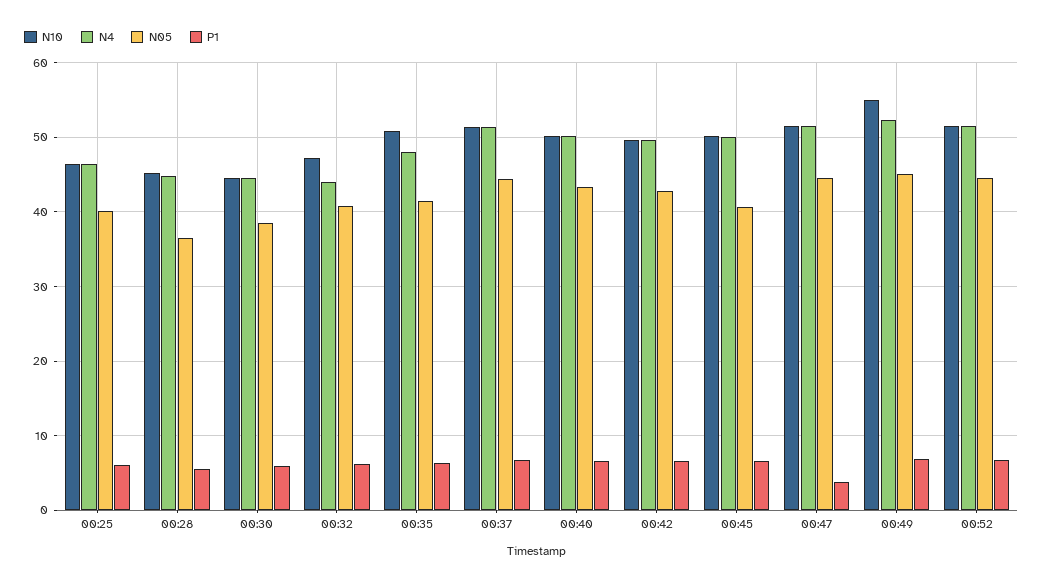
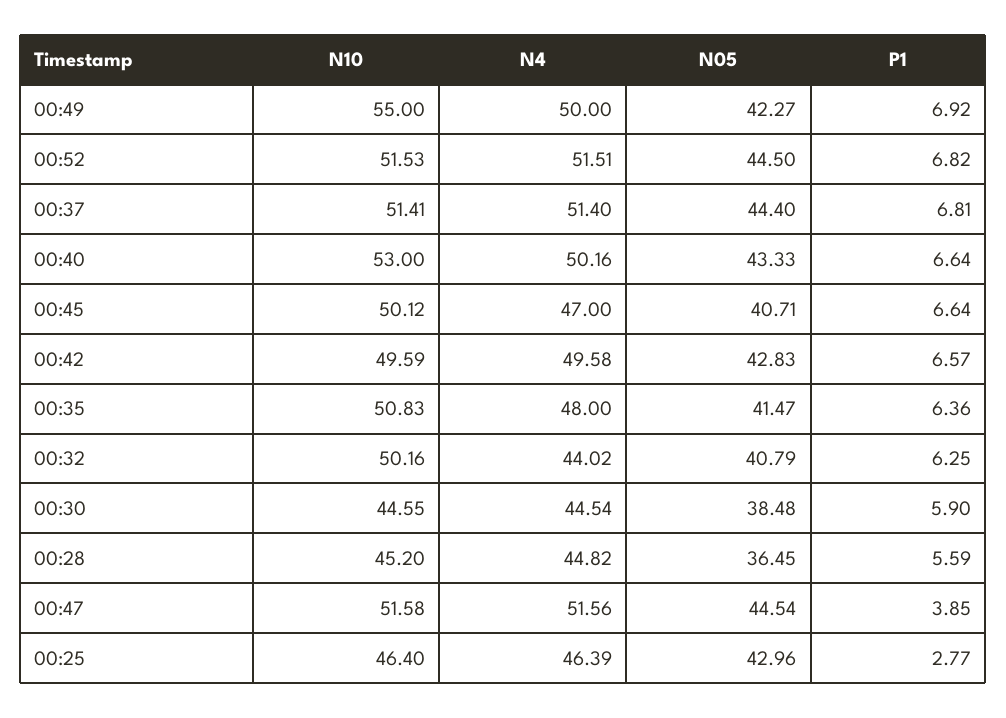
  {
    "N10": {
      "00:25": 46.4,
      "00:28": 45.2,
      "00:30": 44.55,
-     "00:32": 47,
+     "00:32": 50.16,
      "00:35": 50.83,
      "00:37": 51.41,
-     "00:40": 50,
+     "00:40": 53,
      "00:42": 49.59,
      "00:45": 50.12,
      "00:47": 51.58,
      "00:49": 55,
      "00:52": 51.53
    },
    "N4": {
      "00:25": 46.39,
      "00:28": 44.82,
      "00:30": 44.54,
      "00:32": 44.02,
      "00:35": 48,
      "00:37": 51.4,
      "00:40": 50.16,
      "00:42": 49.58,
-     "00:45": 50,
+     "00:45": 47,
      "00:47": 51.56,
-     "00:49": 52,
+     "00:49": 50,
      "00:52": 51.51
    },
    "N05": {
-     "00:25": 40,
+     "00:25": 42.96,
      "00:28": 36.45,
      "00:30": 38.48,
      "00:32": 40.79,
      "00:35": 41.47,
      "00:37": 44.4,
      "00:40": 43.33,
      "00:42": 42.83,
      "00:45": 40.71,
      "00:47": 44.54,
-     "00:49": 45,
+     "00:49": 42.27,
      "00:52": 44.5
    },
    "P1": {
-     "00:25": 6,
+     "00:25": 2.77,
      "00:28": 5.59,
      "00:30": 5.9,
      "00:32": 6.25,
      "00:35": 6.36,
      "00:37": 6.81,
      "00:40": 6.64,
      "00:42": 6.57,
      "00:45": 6.64,
      "00:47": 3.85,
      "00:49": 6.92,
      "00:52": 6.82
    }
  }

